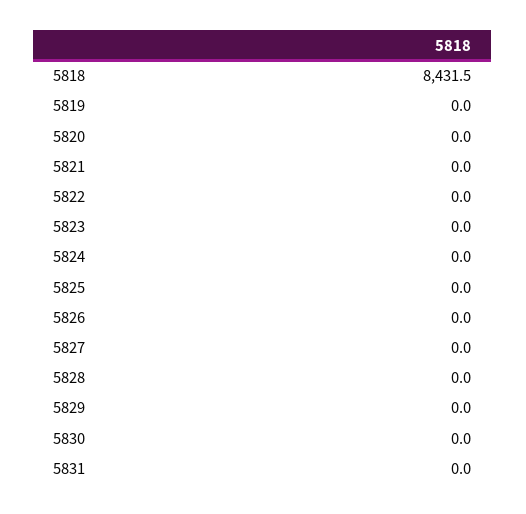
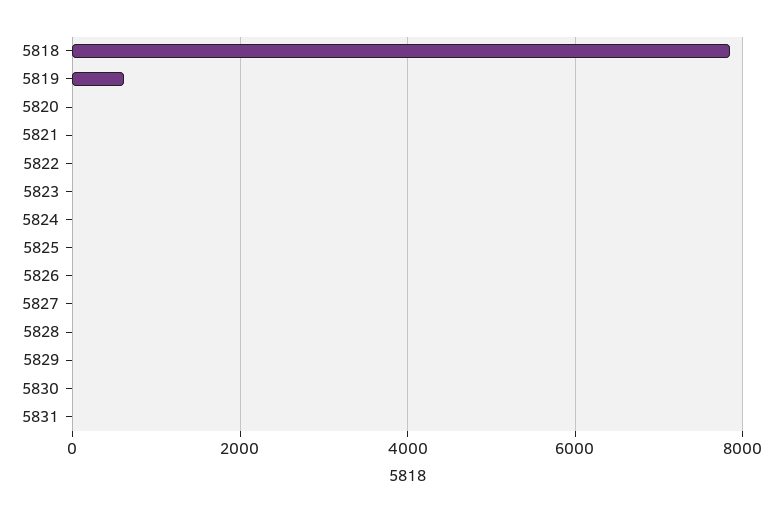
  {
-   "5818": 8431.5,
+   "5818": 7800,
-   "5819": 0,
+   "5819": 600,
    "5820": 0,
    "5821": 0,
    "5822": 0,
    "5823": 0,
    "5824": 0,
    "5825": 0,
    "5826": 0,
    "5827": 0,
    "5828": 0,
    "5829": 0,
    "5830": 0,
    "5831": 0
  }

